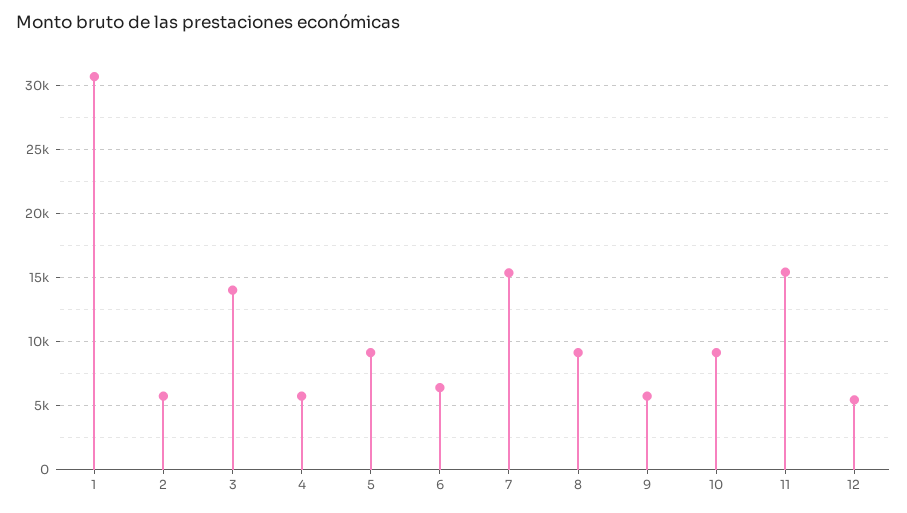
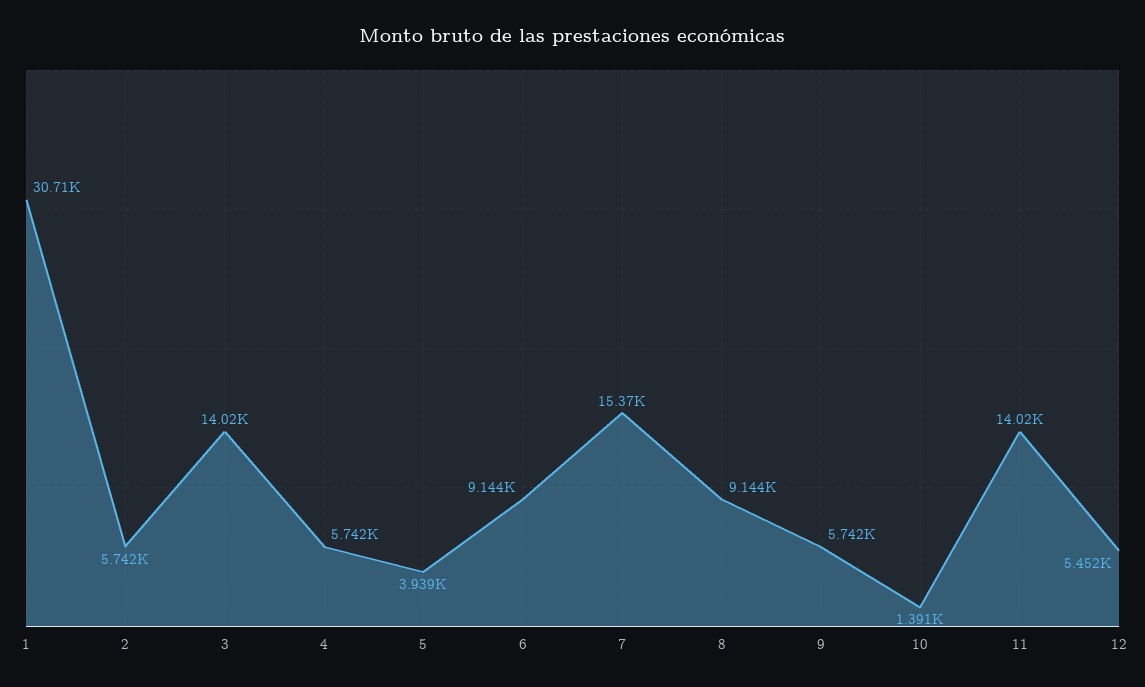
  {
    "1": 30710,
    "2": 5742,
    "3": 14020,
    "4": 5742,
-   "5": 9000,
+   "5": 3939,
-   "6": 6500,
+   "6": 9144,
    "7": 15370,
    "8": 9144,
    "9": 5742,
-   "10": 9000,
+   "10": 1391,
-   "11": 15500,
+   "11": 14020,
    "12": 5452
  }

